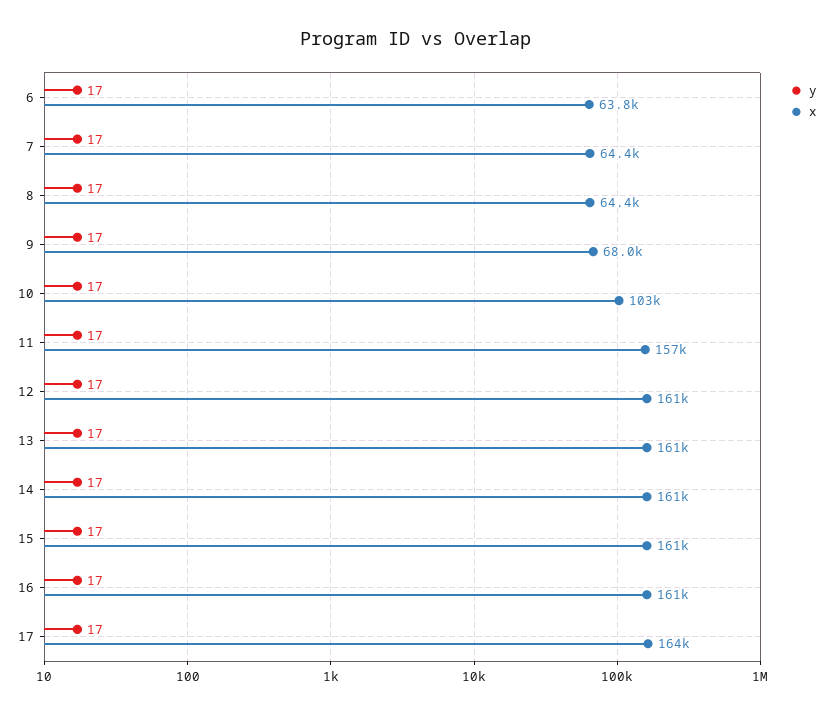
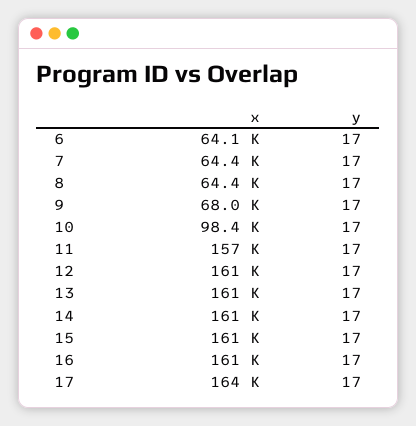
  {
    "y": {
      "6": 17,
      "7": 17,
      "8": 17,
      "9": 17,
      "10": 17,
      "11": 17,
      "12": 17,
      "13": 17,
      "14": 17,
      "15": 17,
      "16": 17,
      "17": 17
    },
    "x": {
-     "6": 63800,
+     "6": 64100,
      "7": 64400,
      "8": 64400,
      "9": 68000,
-     "10": 103000,
+     "10": 98400,
      "11": 157000,
      "12": 161000,
      "13": 161000,
      "14": 161000,
      "15": 161000,
      "16": 161000,
      "17": 164000
    }
  }

